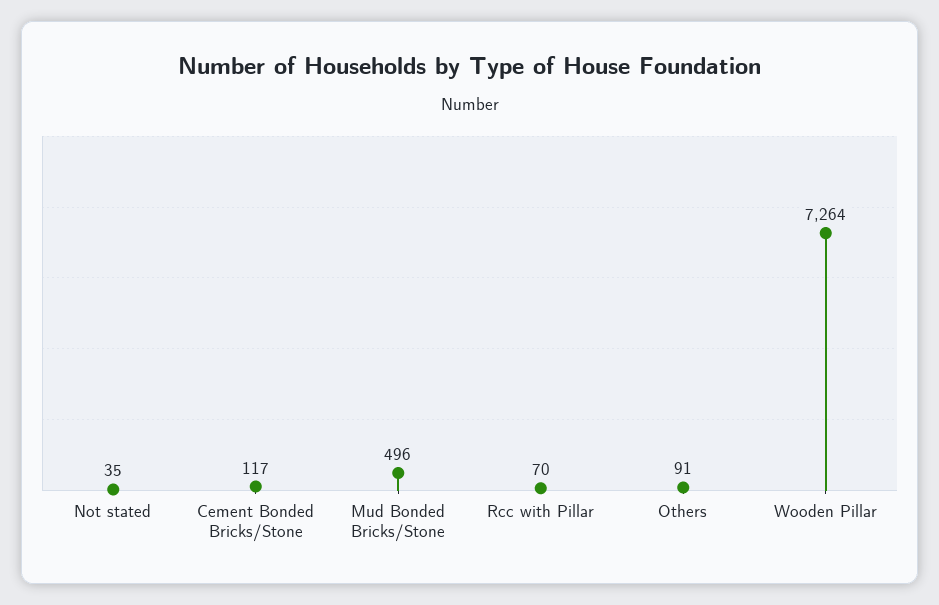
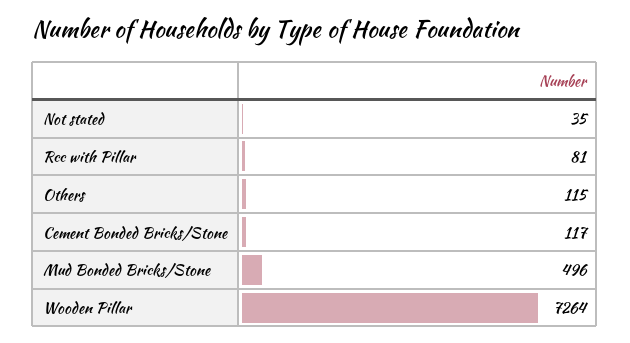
  {
    "Not stated": 35,
    "Cement Bonded Bricks/Stone": 117,
    "Mud Bonded Bricks/Stone": 496,
-   "Rcc with Pillar": 70,
+   "Rcc with Pillar": 81,
-   "Others": 91,
+   "Others": 115,
    "Wooden Pillar": 7264
  }

